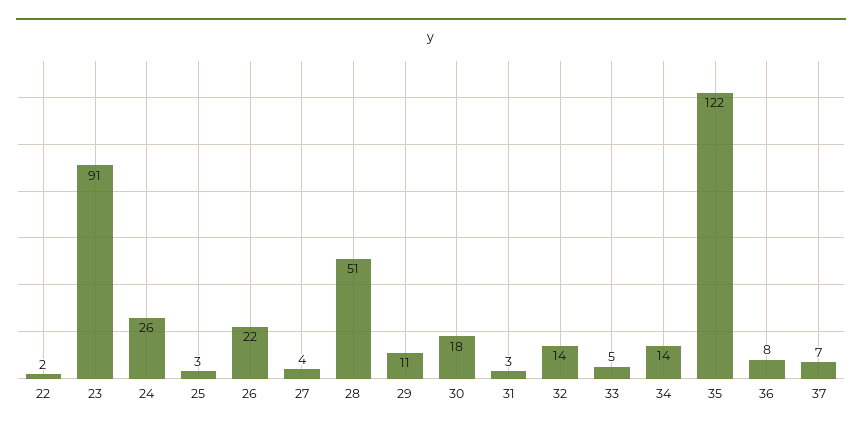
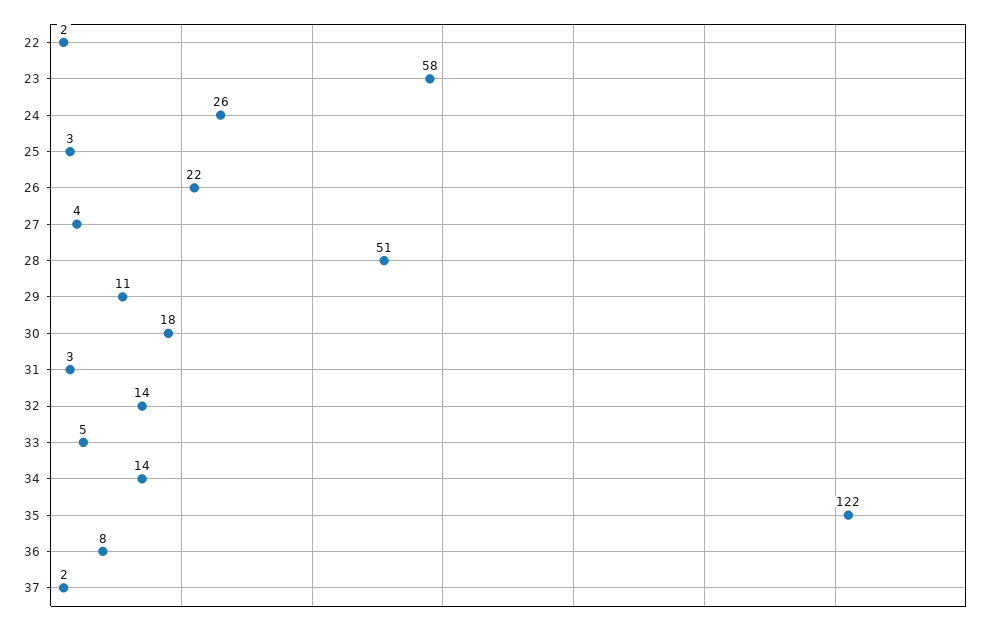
  {
    "22": 2,
-   "23": 91,
+   "23": 58,
    "24": 26,
    "25": 3,
    "26": 22,
    "27": 4,
    "28": 51,
    "29": 11,
    "30": 18,
    "31": 3,
    "32": 14,
    "33": 5,
    "34": 14,
    "35": 122,
    "36": 8,
-   "37": 7
+   "37": 2
  }

